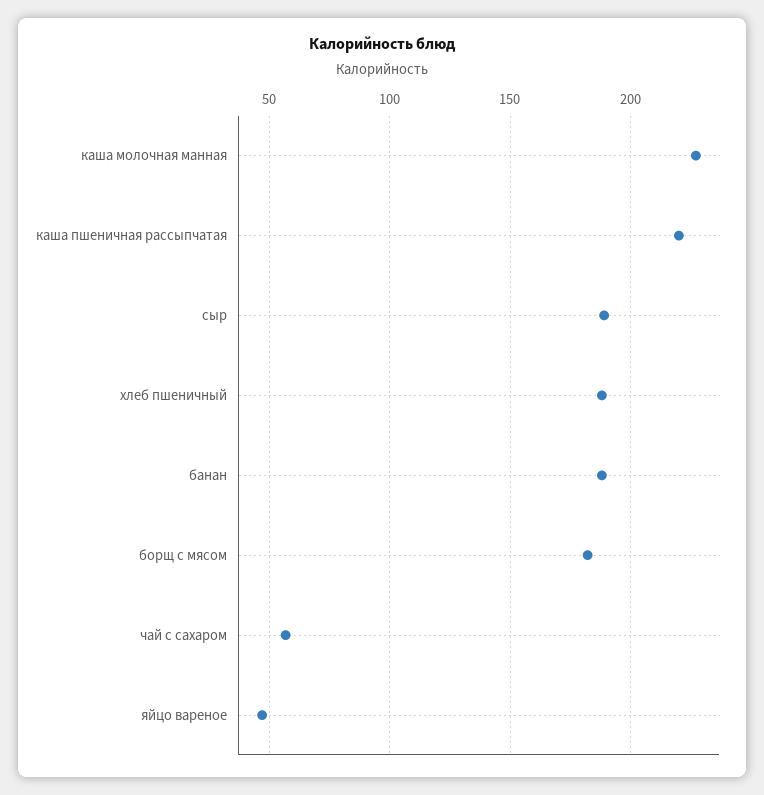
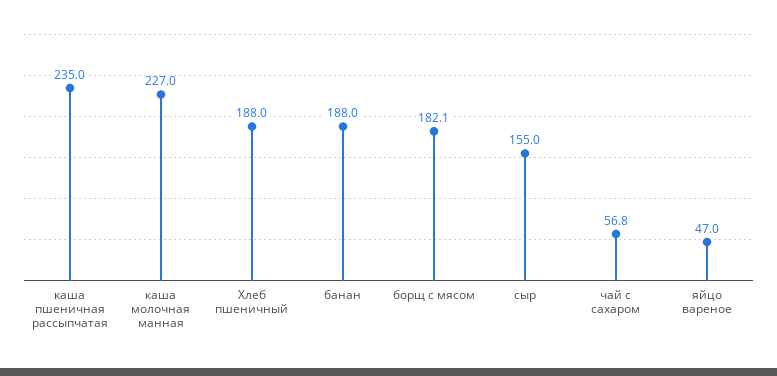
  {
    "каша молочная манная": 227,
-   "каша пшеничная рассыпчатая": 220,
+   "каша пшеничная рассыпчатая": 235,
-   "сыр": 190,
+   "сыр": 155,
    "хлеб пшеничный": 188,
    "банан": 188,
    "борщ с мясом": 182.1,
    "чай с сахаром": 56.8,
    "яйцо вареное": 47
  }

